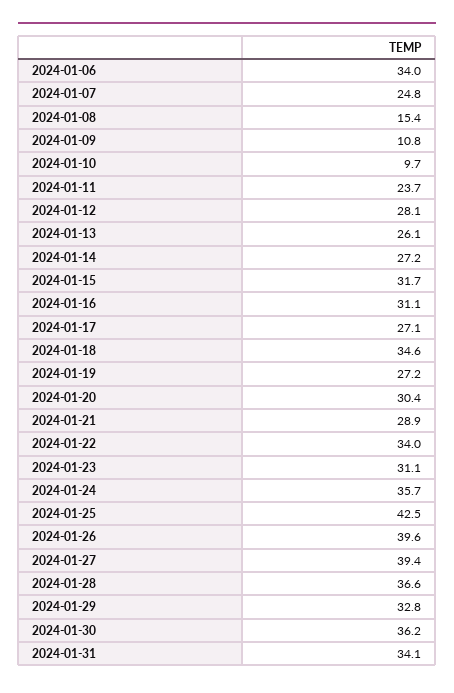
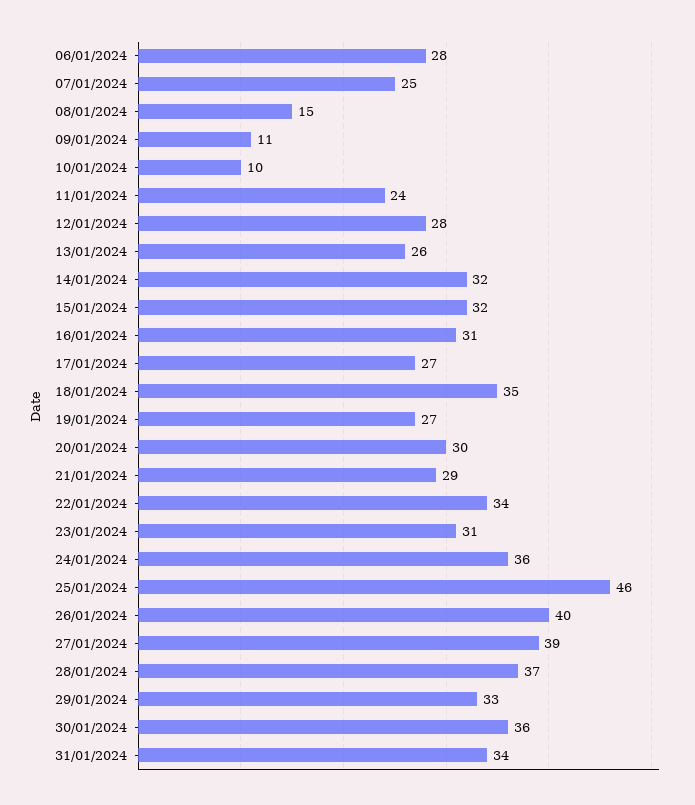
  {
-   "2024-01-06": 34,
+   "2024-01-06": 28,
    "2024-01-07": 24.8,
    "2024-01-08": 15.4,
    "2024-01-09": 10.8,
    "2024-01-10": 9.7,
    "2024-01-11": 23.7,
    "2024-01-12": 28.1,
    "2024-01-13": 26.1,
-   "2024-01-14": 27.2,
+   "2024-01-14": 32,
    "2024-01-15": 31.7,
    "2024-01-16": 31.1,
    "2024-01-17": 27.1,
    "2024-01-18": 34.6,
    "2024-01-19": 27.2,
    "2024-01-20": 30.4,
    "2024-01-21": 28.9,
    "2024-01-22": 34,
    "2024-01-23": 31.1,
    "2024-01-24": 35.7,
-   "2024-01-25": 42.5,
+   "2024-01-25": 46,
    "2024-01-26": 39.6,
    "2024-01-27": 39.4,
    "2024-01-28": 36.6,
    "2024-01-29": 32.8,
    "2024-01-30": 36.2,
    "2024-01-31": 34.1
  }

